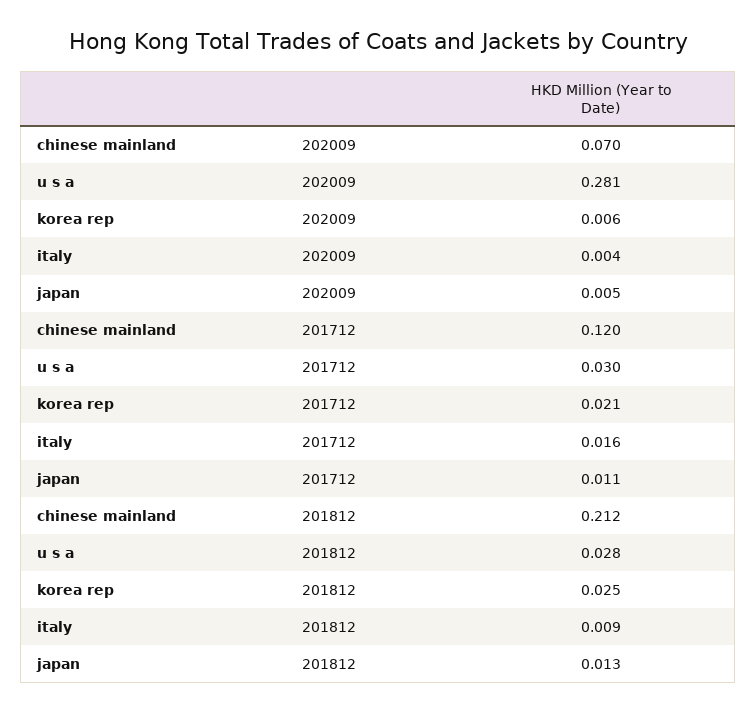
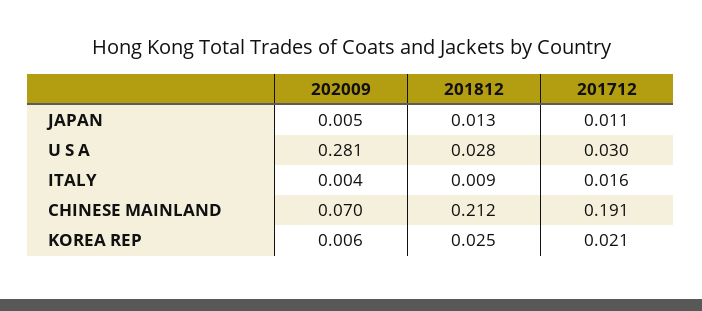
  {
    "chinese mainland": {
      "202009": 0.07,
-     "201712": 0.12,
+     "201712": 0.191,
      "201812": 0.212
    },
    "u s a": {
      "202009": 0.281,
      "201712": 0.03,
      "201812": 0.028
    },
    "korea rep": {
      "202009": 0.006,
      "201712": 0.021,
      "201812": 0.025
    },
    "italy": {
      "202009": 0.004,
      "201712": 0.016,
      "201812": 0.009
    },
    "japan": {
      "202009": 0.005,
      "201712": 0.011,
      "201812": 0.013
    }
  }

